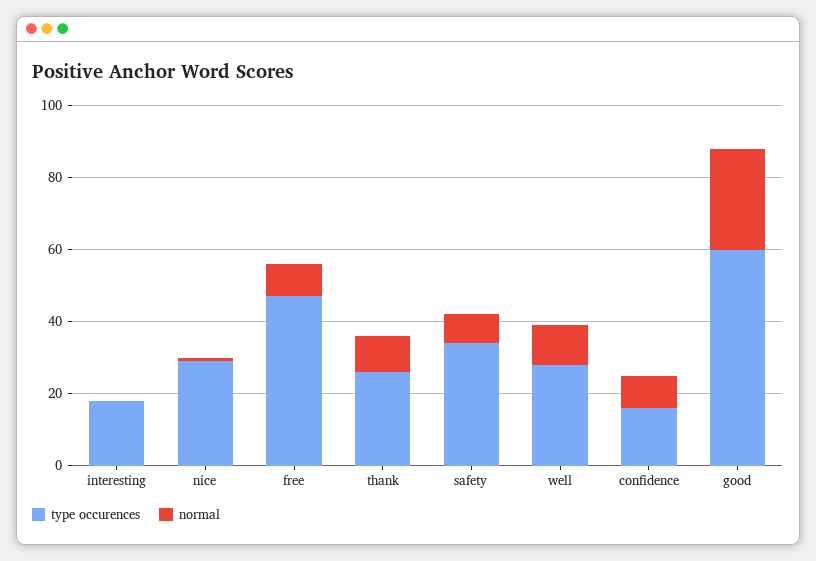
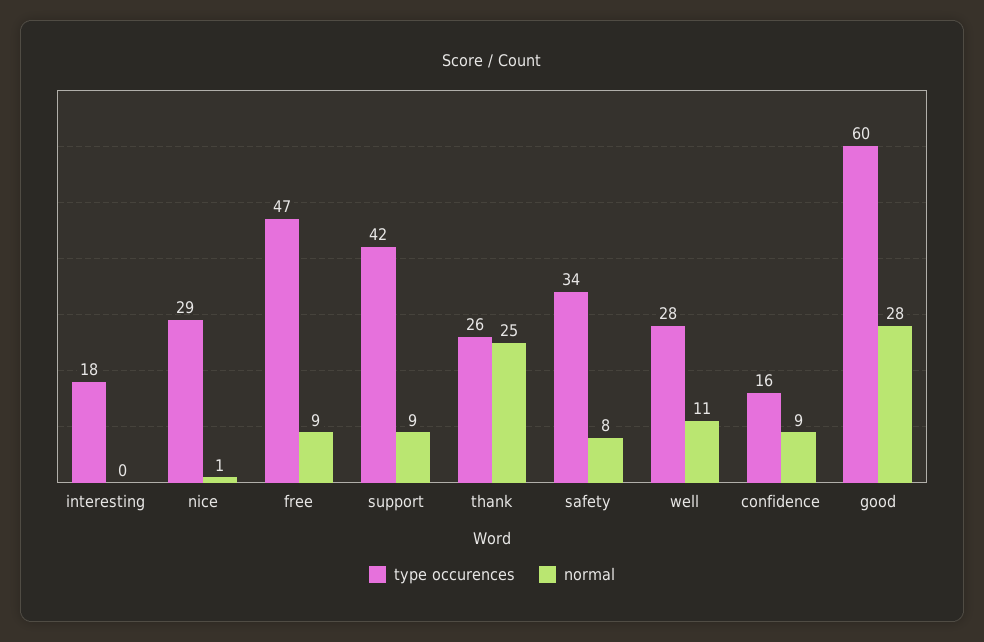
  {
    "type occurences": {
      "interesting": 18,
      "nice": 29,
      "free": 47,
      "thank": 26,
      "safety": 34,
      "well": 28,
      "confidence": 16,
-     "good": 60
+     "good": 60,
+     "support": 42
    },
    "normal": {
      "interesting": 0,
      "nice": 1,
      "free": 9,
-     "thank": 10,
+     "thank": 25,
      "safety": 8,
      "well": 11,
      "confidence": 9,
-     "good": 28
+     "good": 28,
+     "support": 9
    }
  }

